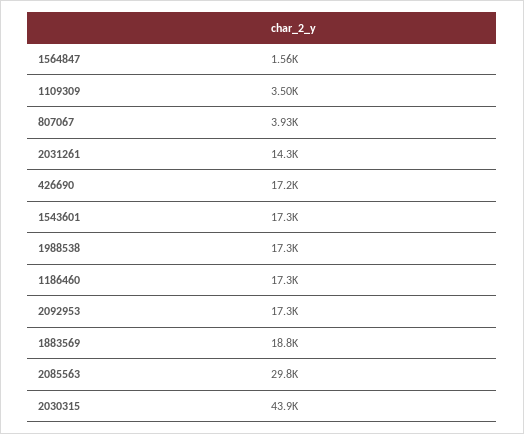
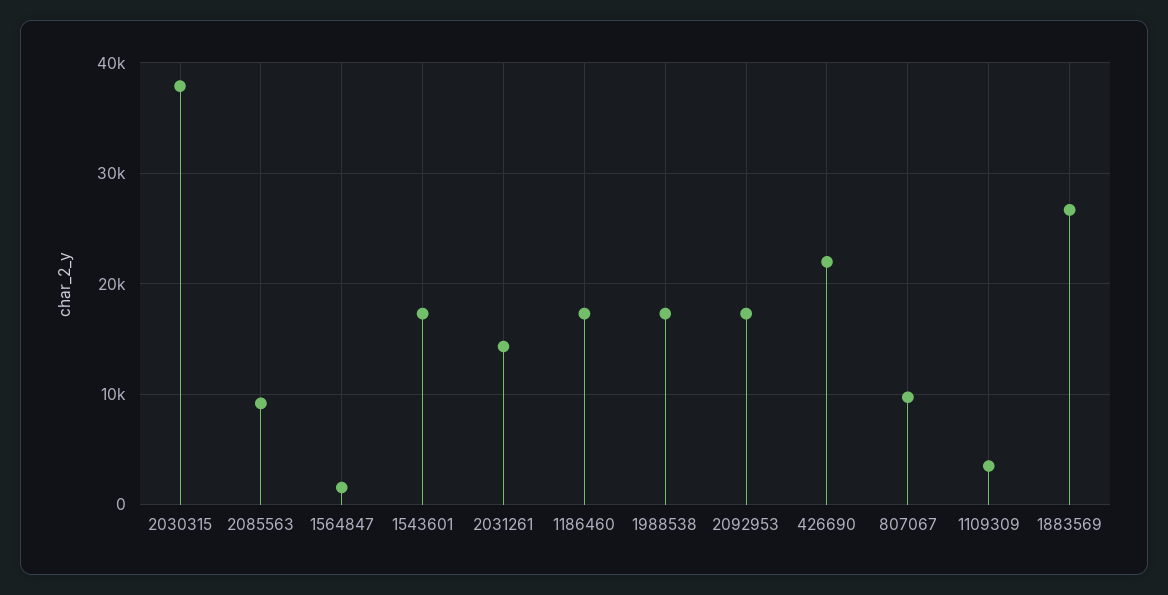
  {
    "1564847": 1560,
    "1109309": 3500,
-   "807067": 3930,
+   "807067": 10000,
    "2031261": 14300,
-   "426690": 17200,
+   "426690": 22000,
    "1543601": 17300,
    "1988538": 17300,
    "1186460": 17300,
    "2092953": 17300,
-   "1883569": 18800,
+   "1883569": 27000,
-   "2085563": 29800,
+   "2085563": 9000,
-   "2030315": 43900
+   "2030315": 38000
  }

